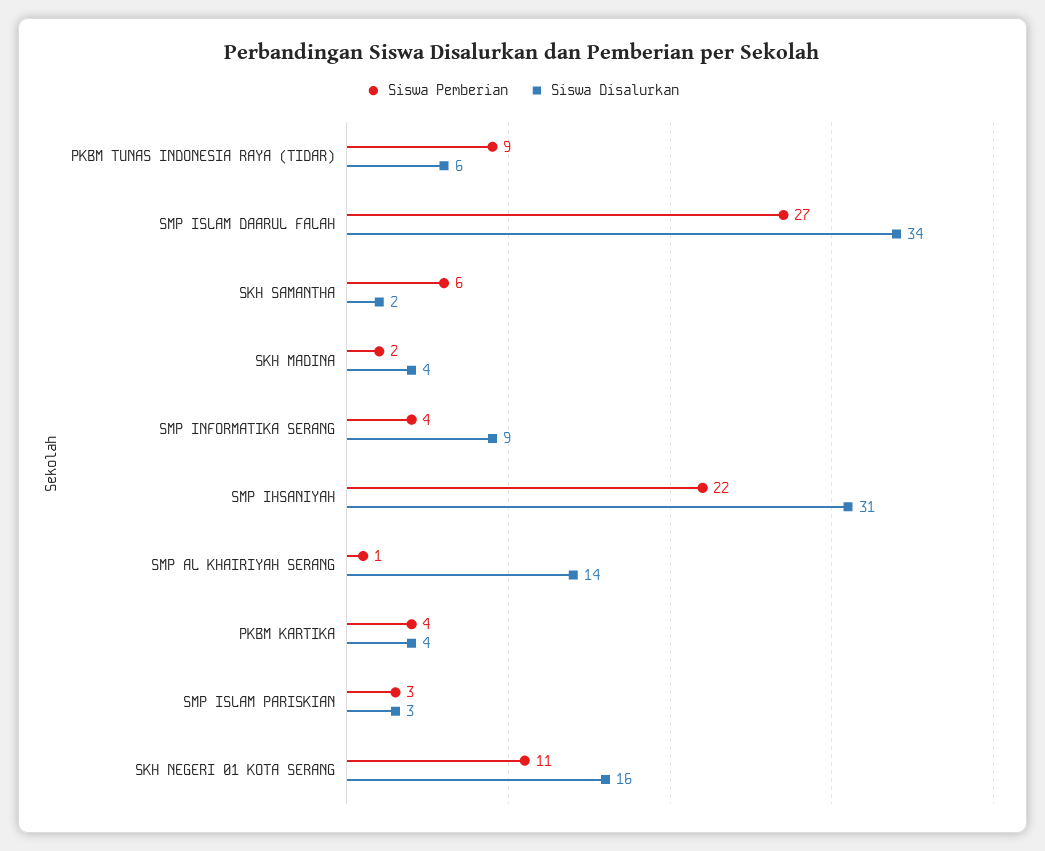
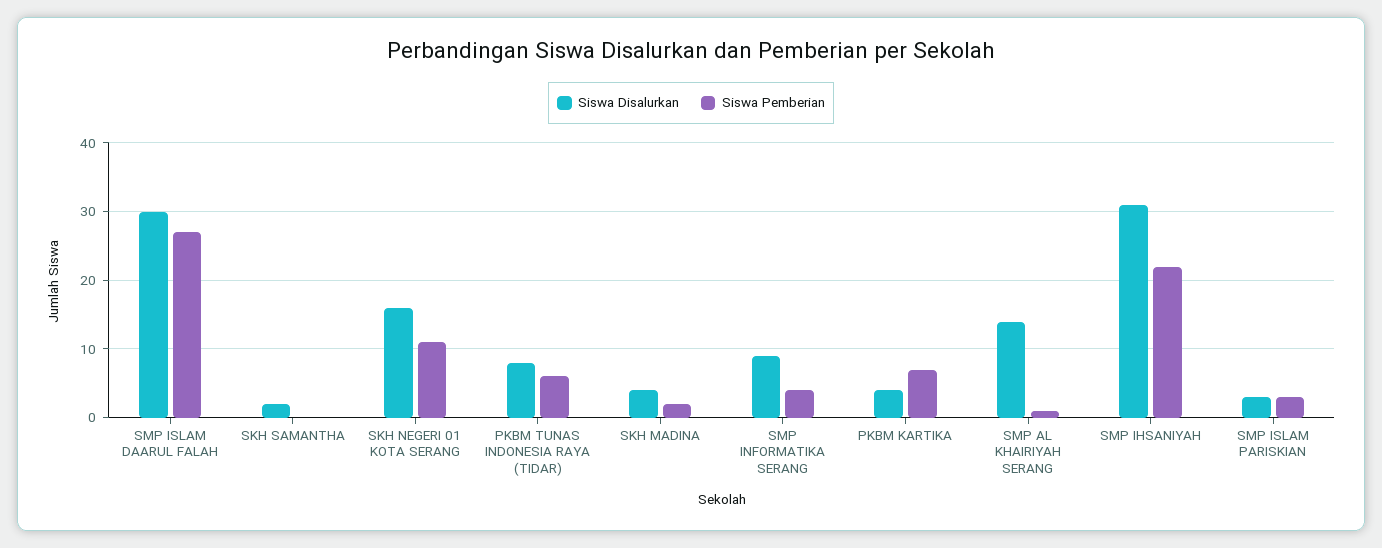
  {
    "Siswa Pemberian": {
-     "PKBM TUNAS INDONESIA RAYA (TIDAR)": 9,
+     "PKBM TUNAS INDONESIA RAYA (TIDAR)": 6,
      "SMP ISLAM DAARUL FALAH": 27,
-     "SKH SAMANTHA": 6,
+     "SKH SAMANTHA": 0,
      "SKH MADINA": 2,
      "SMP INFORMATIKA SERANG": 4,
      "SMP IHSANIYAH": 22,
      "SMP AL KHAIRIYAH SERANG": 1,
-     "PKBM KARTIKA": 4,
+     "PKBM KARTIKA": 7,
      "SMP ISLAM PARISKIAN": 3,
      "SKH NEGERI 01 KOTA SERANG": 11
    },
    "Siswa Disalurkan": {
-     "PKBM TUNAS INDONESIA RAYA (TIDAR)": 6,
+     "PKBM TUNAS INDONESIA RAYA (TIDAR)": 8,
-     "SMP ISLAM DAARUL FALAH": 34,
+     "SMP ISLAM DAARUL FALAH": 30,
      "SKH SAMANTHA": 2,
      "SKH MADINA": 4,
      "SMP INFORMATIKA SERANG": 9,
      "SMP IHSANIYAH": 31,
      "SMP AL KHAIRIYAH SERANG": 14,
      "PKBM KARTIKA": 4,
      "SMP ISLAM PARISKIAN": 3,
      "SKH NEGERI 01 KOTA SERANG": 16
    }
  }

